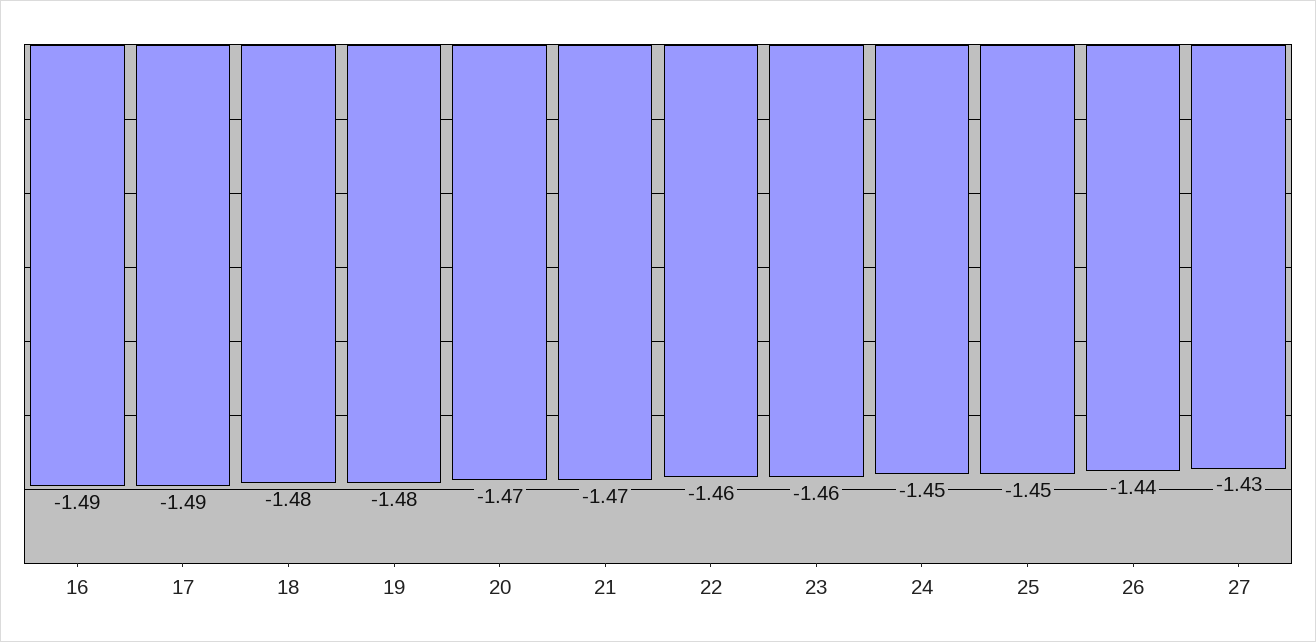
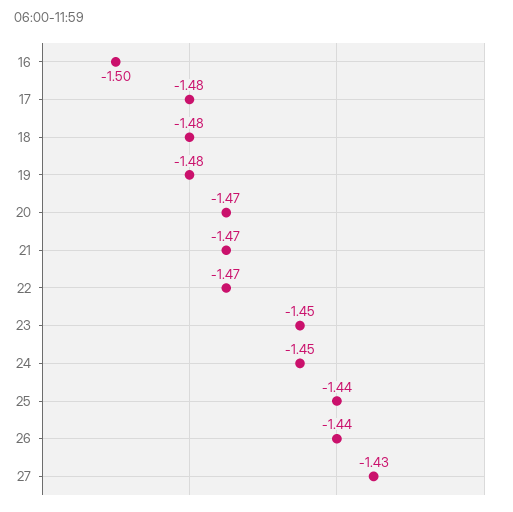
  {
-   "16": -1.49,
+   "16": -1.5,
-   "17": -1.49,
+   "17": -1.48,
    "18": -1.48,
    "19": -1.48,
    "20": -1.47,
    "21": -1.47,
-   "22": -1.46,
+   "22": -1.47,
-   "23": -1.46,
+   "23": -1.45,
    "24": -1.45,
-   "25": -1.45,
+   "25": -1.44,
    "26": -1.44,
    "27": -1.43
  }

